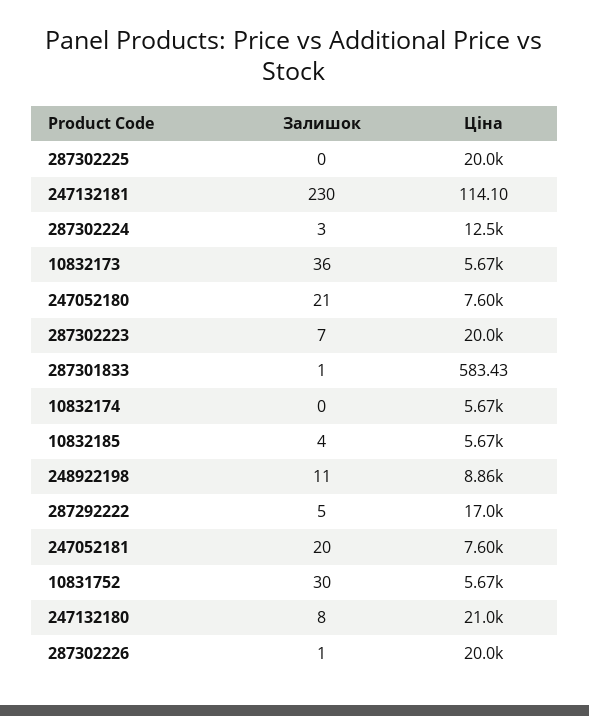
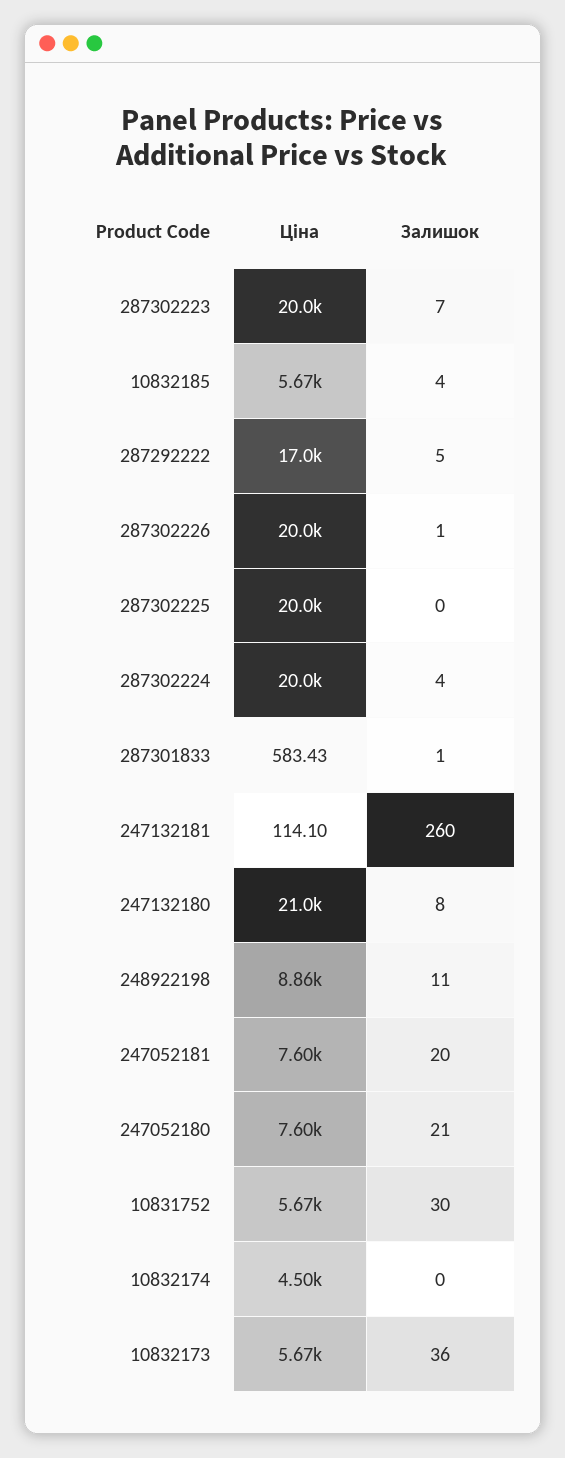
  {
    "Залишок": {
      "287302225": 0,
-     "247132181": 230,
+     "247132181": 260,
-     "287302224": 3,
+     "287302224": 4,
      "10832173": 36,
      "247052180": 21,
      "287302223": 7,
      "287301833": 1,
      "10832174": 0,
      "10832185": 4,
      "248922198": 11,
      "287292222": 5,
      "247052181": 20,
      "10831752": 30,
      "247132180": 8,
      "287302226": 1
    },
    "Ціна": {
      "287302225": 20000,
      "247132181": 114.1,
-     "287302224": 12500,
+     "287302224": 20000,
      "10832173": 5670,
      "247052180": 7600,
      "287302223": 20000,
      "287301833": 583.43,
-     "10832174": 5670,
+     "10832174": 4500,
      "10832185": 5670,
      "248922198": 8860,
      "287292222": 17000,
      "247052181": 7600,
      "10831752": 5670,
      "247132180": 21000,
      "287302226": 20000
    }
  }

